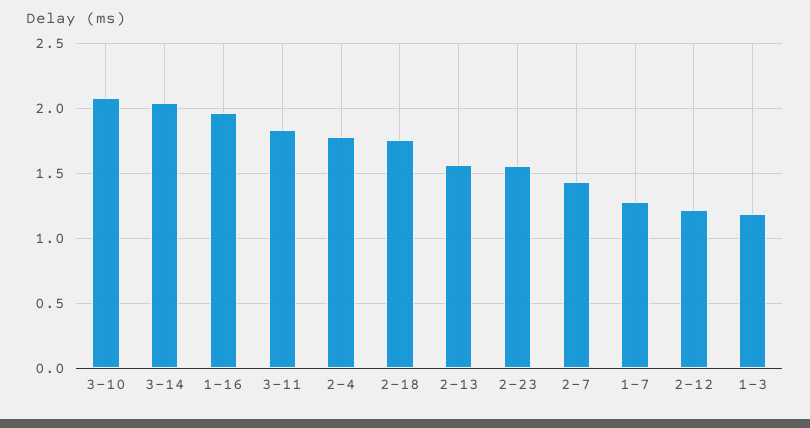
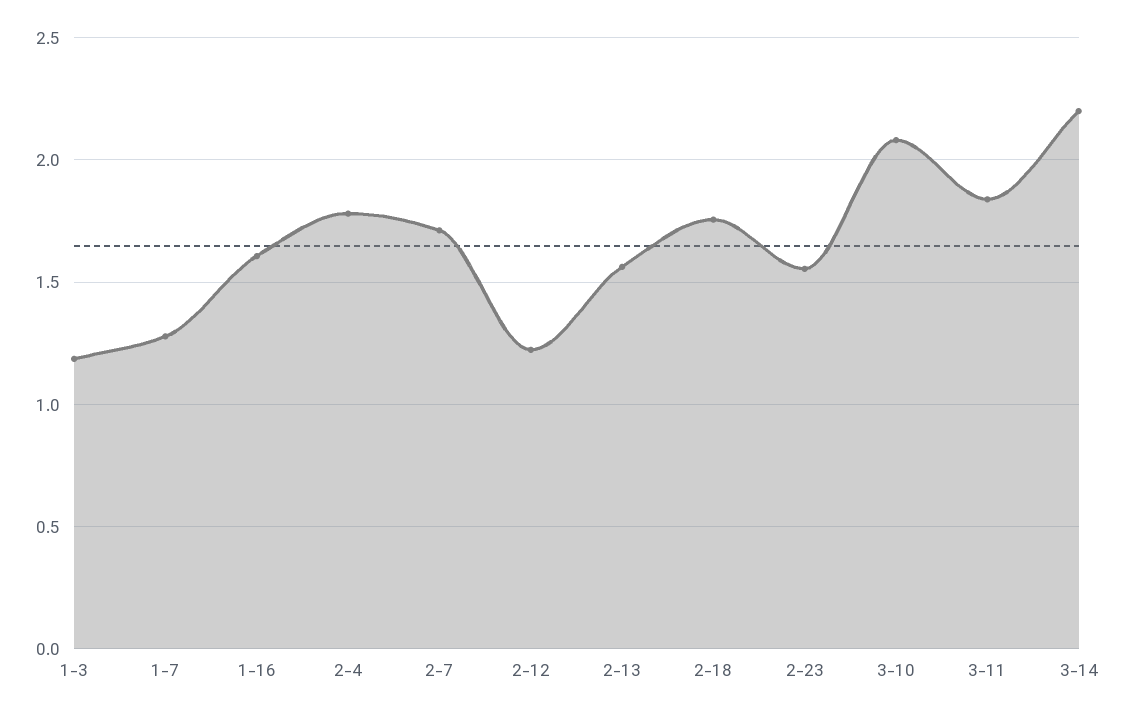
  {
    "3-10": 2.1,
-   "3-14": 2.05,
+   "3-14": 2.2,
-   "1-16": 1.95,
+   "1-16": 1.6,
    "3-11": 1.85,
    "2-4": 1.8,
    "2-18": 1.75,
    "2-13": 1.55,
    "2-23": 1.55,
-   "2-7": 1.45,
+   "2-7": 1.7,
    "1-7": 1.3,
    "2-12": 1.2,
    "1-3": 1.2
  }

